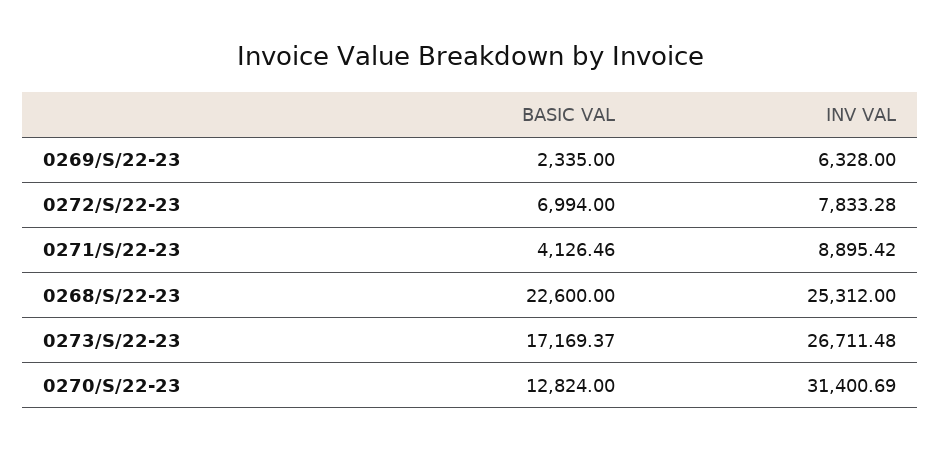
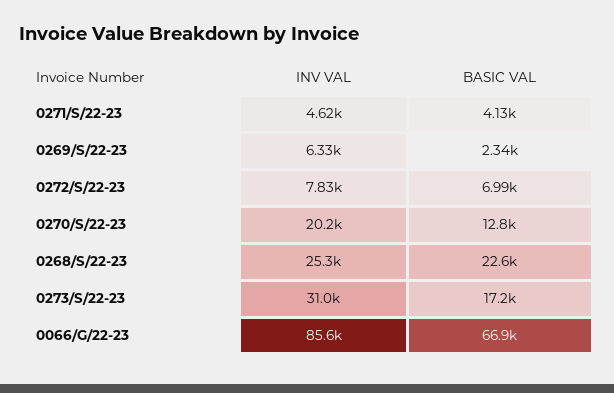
  {
    "BASIC VAL": {
      "0269/S/22-23": 2335,
      "0272/S/22-23": 6994,
      "0271/S/22-23": 4126.46,
      "0268/S/22-23": 22600,
      "0273/S/22-23": 17169.37,
-     "0270/S/22-23": 12824
+     "0270/S/22-23": 12824,
+     "0066/G/22-23": 66900
    },
    "INV VAL": {
      "0269/S/22-23": 6328,
      "0272/S/22-23": 7833.28,
-     "0271/S/22-23": 8895.42,
+     "0271/S/22-23": 4620,
      "0268/S/22-23": 25312,
-     "0273/S/22-23": 26711.48,
+     "0273/S/22-23": 31000,
-     "0270/S/22-23": 31400.69
+     "0270/S/22-23": 20200,
+     "0066/G/22-23": 85600
    }
  }

